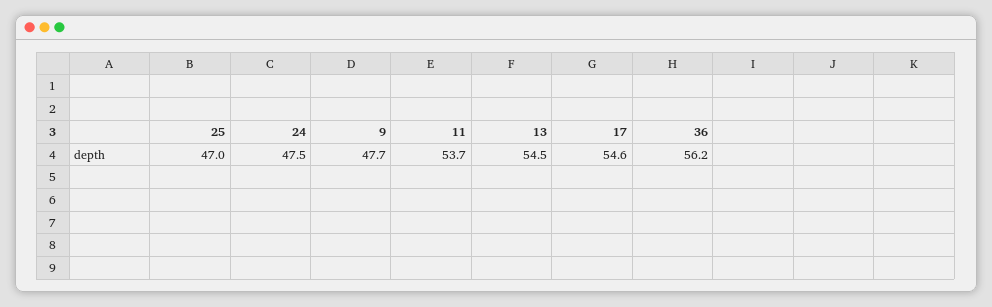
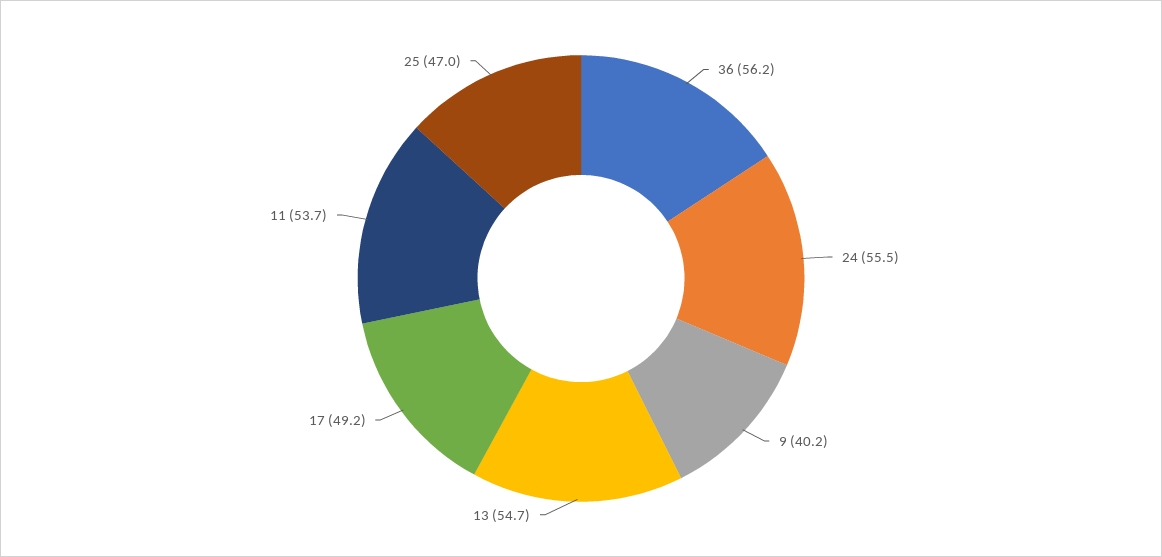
  {
    "25": 47,
-   "24": 47.5,
+   "24": 55.5,
-   "9": 47.7,
+   "9": 40.2,
    "11": 53.7,
-   "13": 54.5,
+   "13": 54.7,
-   "17": 54.6,
+   "17": 49.2,
    "36": 56.2
  }

